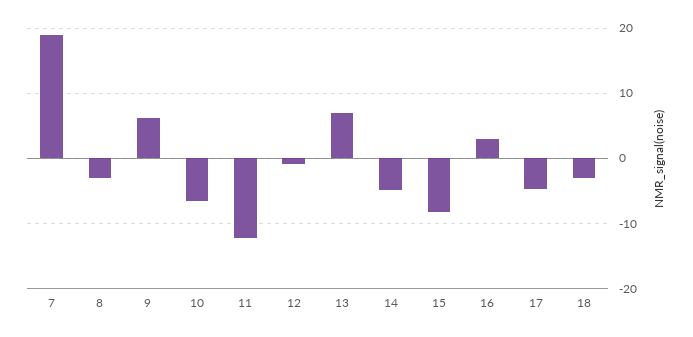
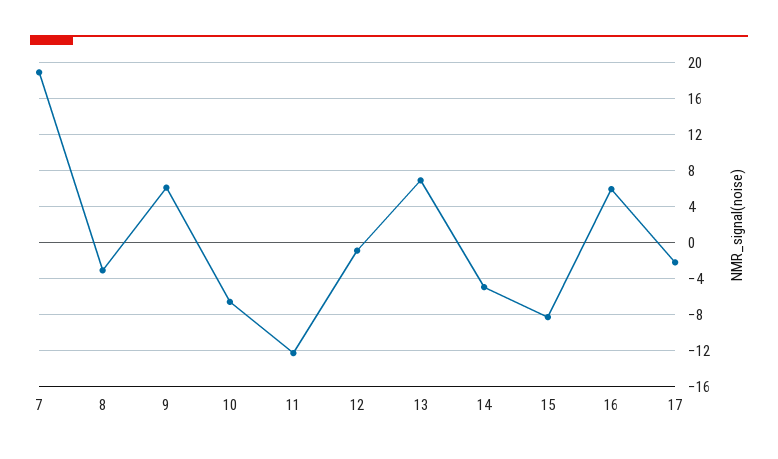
  {
    "7": 19,
    "8": -3,
    "9": 6,
    "10": -7,
    "11": -12,
    "12": -1,
    "13": 7,
    "14": -5,
    "15": -8,
-   "16": 3,
+   "16": 6,
-   "17": -5,
+   "17": -2
-   "18": -3
  }

